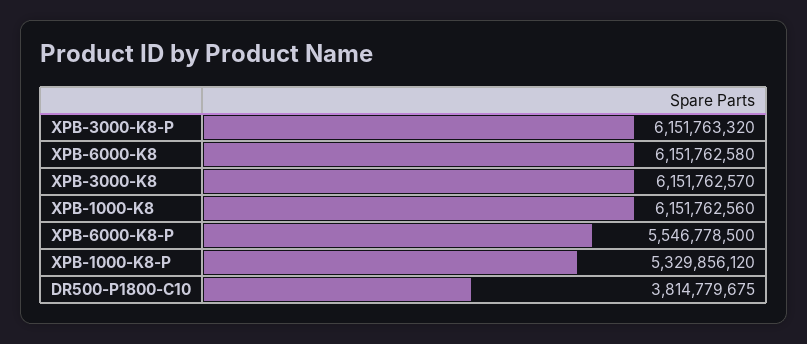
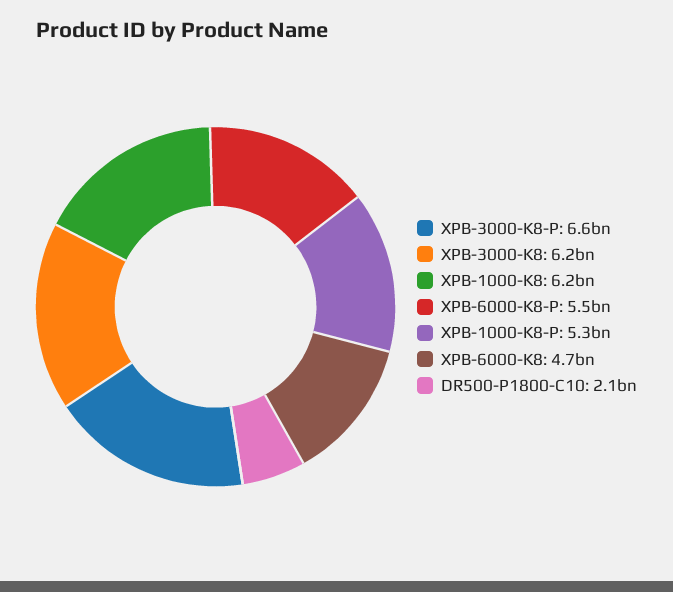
  {
-   "XPB-3000-K8-P": 6151763320,
+   "XPB-3000-K8-P": 6600000000,
-   "XPB-6000-K8": 6151762580,
+   "XPB-6000-K8": 4700000000,
    "XPB-3000-K8": 6151762570,
    "XPB-1000-K8": 6151762560,
    "XPB-6000-K8-P": 5546778500,
    "XPB-1000-K8-P": 5329856120,
-   "DR500-P1800-C10": 3814779675
+   "DR500-P1800-C10": 2100000000
  }

